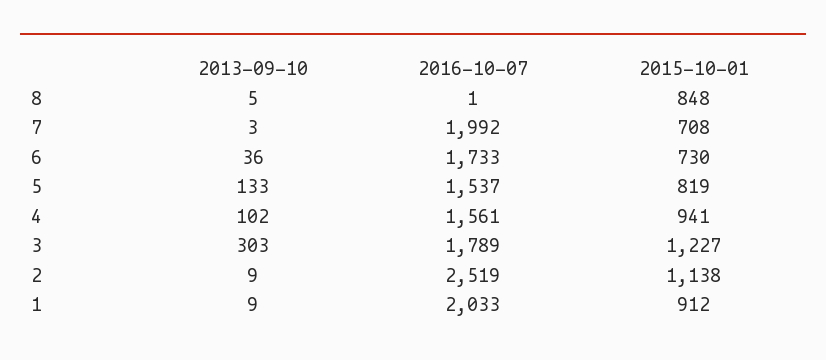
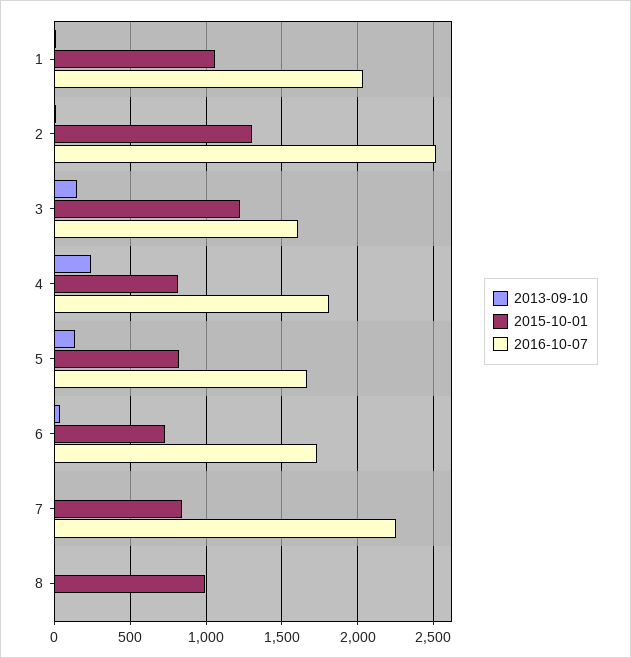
  {
    "2013-09-10": {
      "8": 5,
      "7": 3,
      "6": 36,
      "5": 133,
-     "4": 102,
+     "4": 250,
-     "3": 303,
+     "3": 150,
      "2": 9,
      "1": 9
    },
    "2016-10-07": {
      "8": 1,
-     "7": 1992,
+     "7": 2250,
      "6": 1733,
-     "5": 1537,
+     "5": 1650,
-     "4": 1561,
+     "4": 1800,
-     "3": 1789,
+     "3": 1600,
      "2": 2519,
      "1": 2033
    },
    "2015-10-01": {
-     "8": 848,
+     "8": 1000,
-     "7": 708,
+     "7": 850,
      "6": 730,
      "5": 819,
-     "4": 941,
+     "4": 800,
      "3": 1227,
-     "2": 1138,
+     "2": 1300,
-     "1": 912
+     "1": 1050
    }
  }

